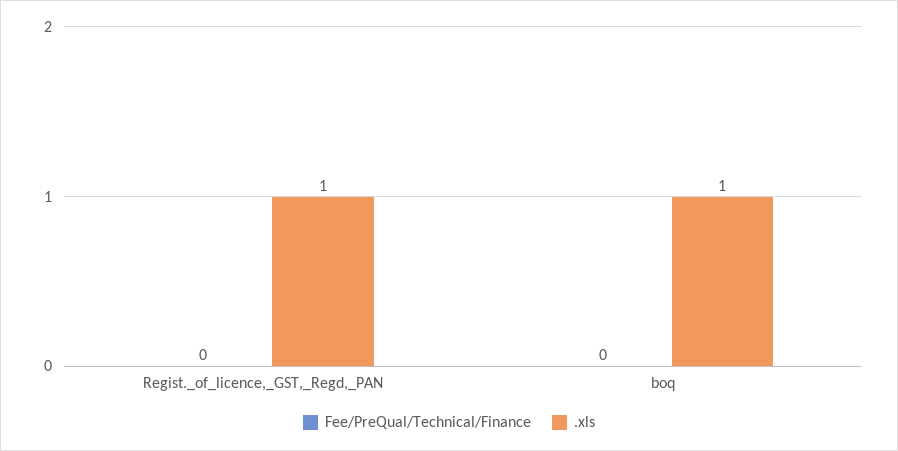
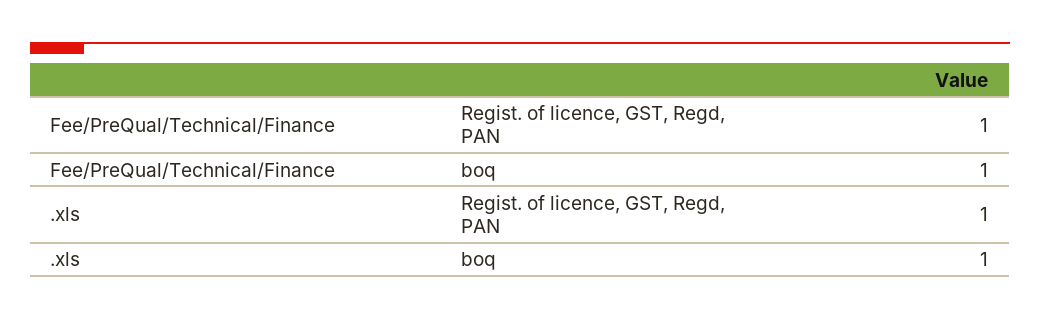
  {
    "Fee/PreQual/Technical/Finance": {
-     "Regist._of_licence,_GST,_Regd,_PAN": 0,
+     "Regist._of_licence,_GST,_Regd,_PAN": 1,
-     "boq": 0
+     "boq": 1
    },
    ".xls": {
      "Regist._of_licence,_GST,_Regd,_PAN": 1,
      "boq": 1
    }
  }

